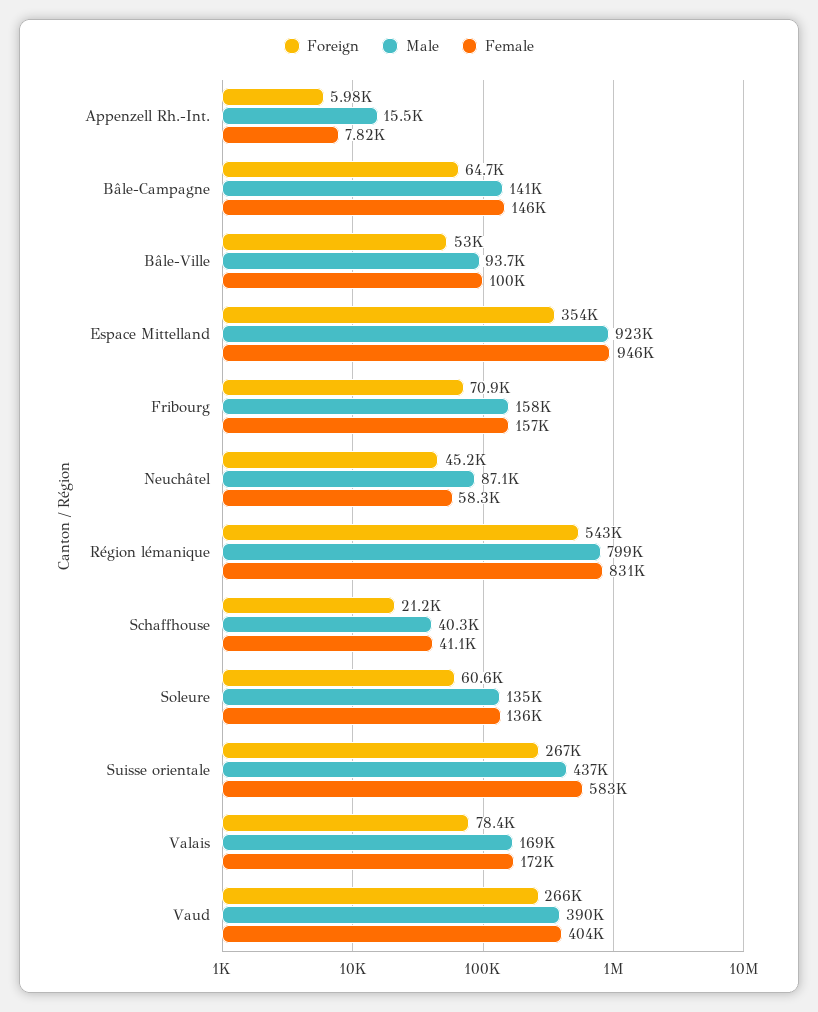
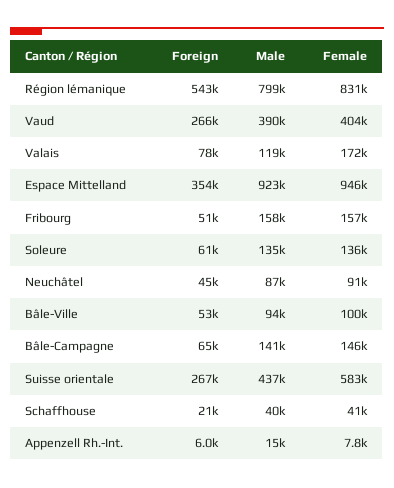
  {
    "Foreign": {
      "Appenzell Rh.-Int.": 5980,
      "Bâle-Campagne": 64700,
      "Bâle-Ville": 53000,
      "Espace Mittelland": 354000,
-     "Fribourg": 70900,
+     "Fribourg": 51000,
      "Neuchâtel": 45200,
      "Région lémanique": 543000,
      "Schaffhouse": 21200,
      "Soleure": 60600,
      "Suisse orientale": 267000,
      "Valais": 78400,
      "Vaud": 266000
    },
    "Male": {
      "Appenzell Rh.-Int.": 15500,
      "Bâle-Campagne": 141000,
      "Bâle-Ville": 93700,
      "Espace Mittelland": 923000,
      "Fribourg": 158000,
      "Neuchâtel": 87100,
      "Région lémanique": 799000,
      "Schaffhouse": 40300,
      "Soleure": 135000,
      "Suisse orientale": 437000,
-     "Valais": 169000,
+     "Valais": 119000,
      "Vaud": 390000
    },
    "Female": {
      "Appenzell Rh.-Int.": 7820,
      "Bâle-Campagne": 146000,
      "Bâle-Ville": 100000,
      "Espace Mittelland": 946000,
      "Fribourg": 157000,
-     "Neuchâtel": 58300,
+     "Neuchâtel": 91000,
      "Région lémanique": 831000,
      "Schaffhouse": 41100,
      "Soleure": 136000,
      "Suisse orientale": 583000,
      "Valais": 172000,
      "Vaud": 404000
    }
  }

